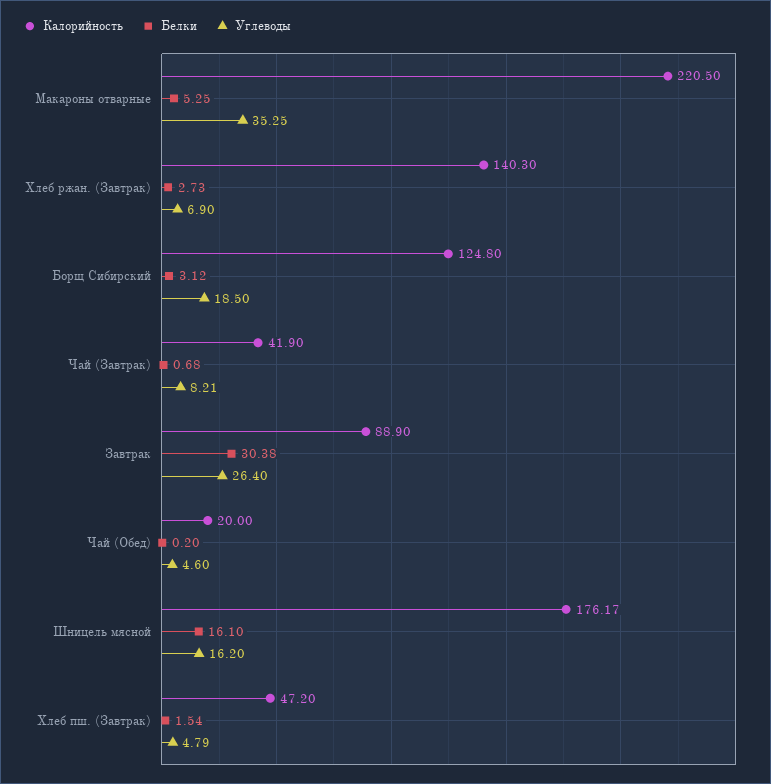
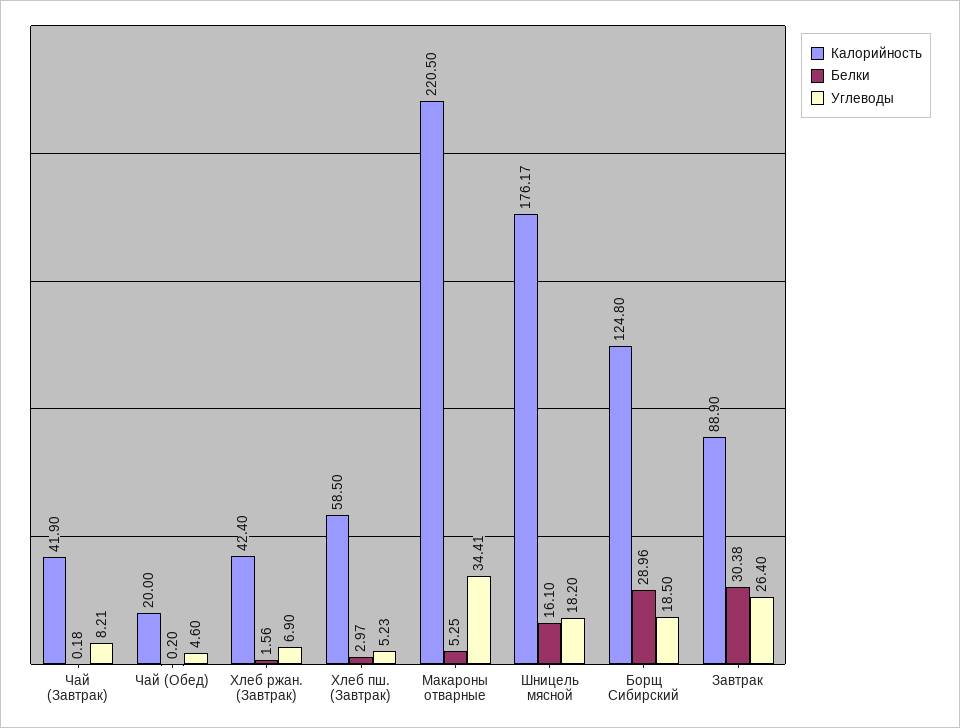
  {
    "Калорийность": {
      "Макароны отварные": 220.5,
-     "Хлеб ржан. (Завтрак)": 140.3,
+     "Хлеб ржан. (Завтрак)": 42.4,
      "Борщ Сибирский": 124.8,
      "Чай (Завтрак)": 41.9,
      "Завтрак": 88.9,
      "Чай (Обед)": 20,
      "Шницель мясной": 176.17,
-     "Хлеб пш. (Завтрак)": 47.2
+     "Хлеб пш. (Завтрак)": 58.5
    },
    "Белки": {
      "Макароны отварные": 5.25,
-     "Хлеб ржан. (Завтрак)": 2.73,
+     "Хлеб ржан. (Завтрак)": 1.56,
-     "Борщ Сибирский": 3.12,
+     "Борщ Сибирский": 28.96,
-     "Чай (Завтрак)": 0.68,
+     "Чай (Завтрак)": 0.18,
      "Завтрак": 30.38,
      "Чай (Обед)": 0.2,
      "Шницель мясной": 16.1,
-     "Хлеб пш. (Завтрак)": 1.54
+     "Хлеб пш. (Завтрак)": 2.97
    },
    "Углеводы": {
-     "Макароны отварные": 35.25,
+     "Макароны отварные": 34.41,
      "Хлеб ржан. (Завтрак)": 6.9,
      "Борщ Сибирский": 18.5,
      "Чай (Завтрак)": 8.21,
      "Завтрак": 26.4,
      "Чай (Обед)": 4.6,
-     "Шницель мясной": 16.2,
+     "Шницель мясной": 18.2,
-     "Хлеб пш. (Завтрак)": 4.79
+     "Хлеб пш. (Завтрак)": 5.23
    }
  }

